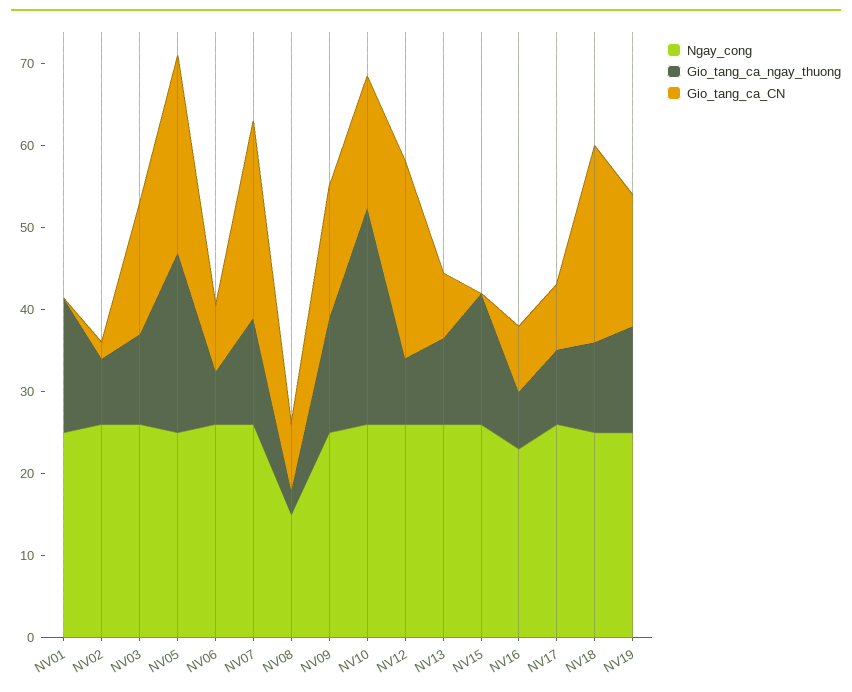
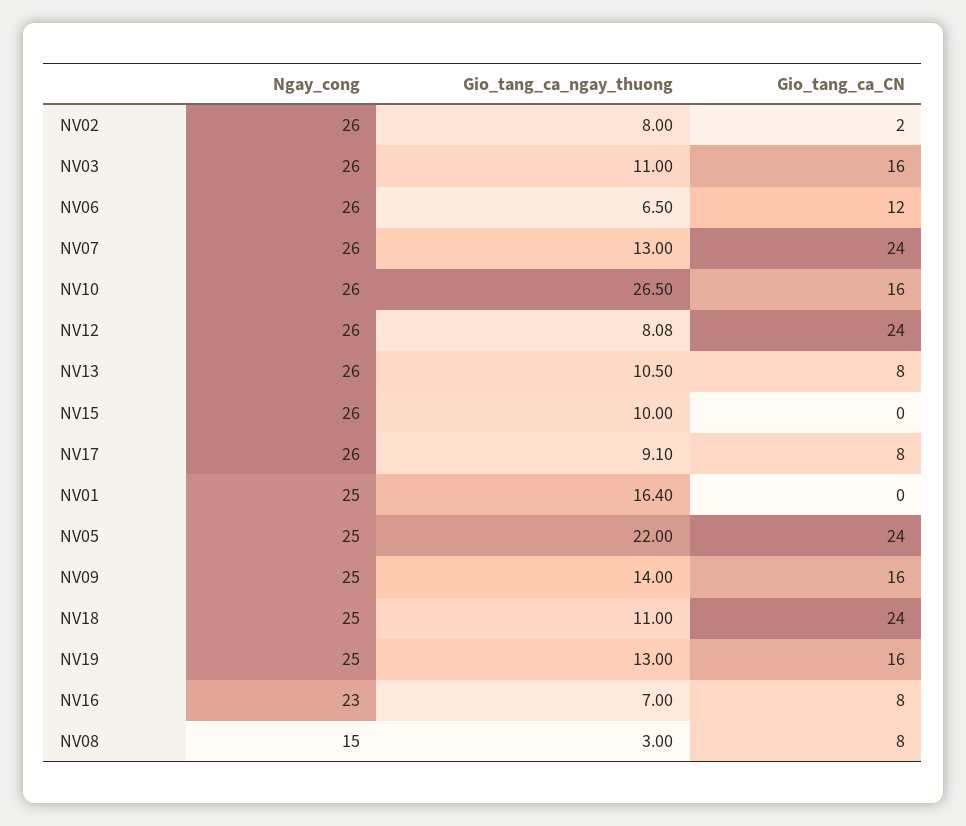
  {
    "Ngay_cong": {
      "NV01": 25,
      "NV02": 26,
      "NV03": 26,
      "NV05": 25,
      "NV06": 26,
      "NV07": 26,
      "NV08": 15,
      "NV09": 25,
      "NV10": 26,
      "NV12": 26,
      "NV13": 26,
      "NV15": 26,
      "NV16": 23,
      "NV17": 26,
      "NV18": 25,
      "NV19": 25
    },
    "Gio_tang_ca_ngay_thuong": {
      "NV01": 16.4,
      "NV02": 8,
      "NV03": 11,
      "NV05": 22,
      "NV06": 6.5,
      "NV07": 13,
      "NV08": 3,
      "NV09": 14,
      "NV10": 26.5,
      "NV12": 8.08,
      "NV13": 10.5,
-     "NV15": 16,
+     "NV15": 10,
      "NV16": 7,
      "NV17": 9.1,
      "NV18": 11,
      "NV19": 13
    },
    "Gio_tang_ca_CN": {
      "NV01": 0,
      "NV02": 2,
      "NV03": 16,
      "NV05": 24,
-     "NV06": 8,
+     "NV06": 12,
      "NV07": 24,
      "NV08": 8,
      "NV09": 16,
      "NV10": 16,
      "NV12": 24,
      "NV13": 8,
      "NV15": 0,
      "NV16": 8,
      "NV17": 8,
      "NV18": 24,
      "NV19": 16
    }
  }

